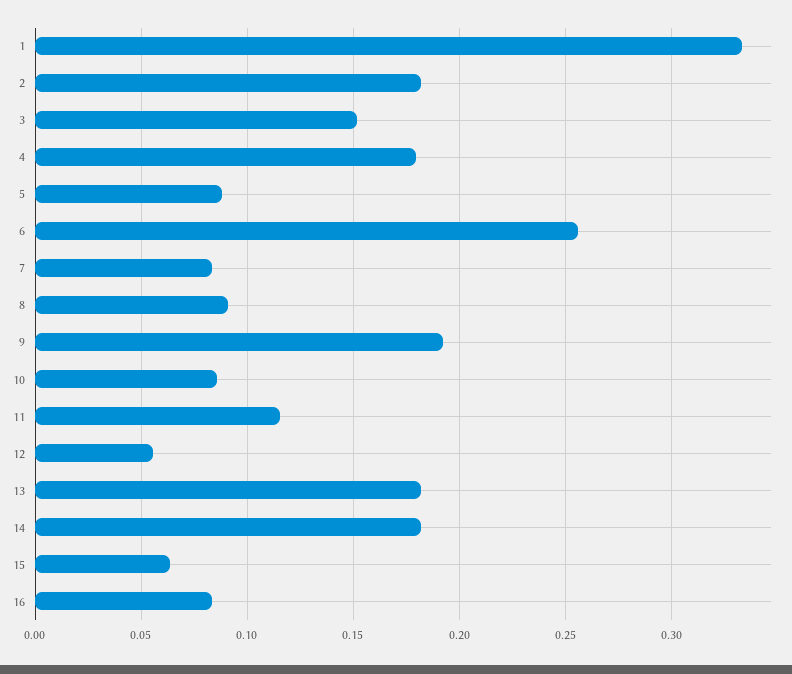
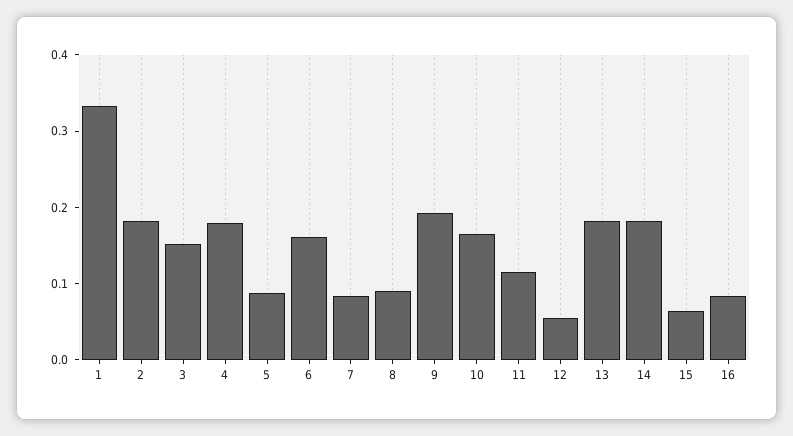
  {
    "1": 0.335,
    "2": 0.18,
    "3": 0.15,
    "4": 0.18,
    "5": 0.09,
-   "6": 0.255,
+   "6": 0.16,
    "7": 0.085,
    "8": 0.09,
    "9": 0.19,
-   "10": 0.085,
+   "10": 0.16,
    "11": 0.115,
    "12": 0.055,
    "13": 0.18,
    "14": 0.18,
    "15": 0.065,
    "16": 0.085
  }

